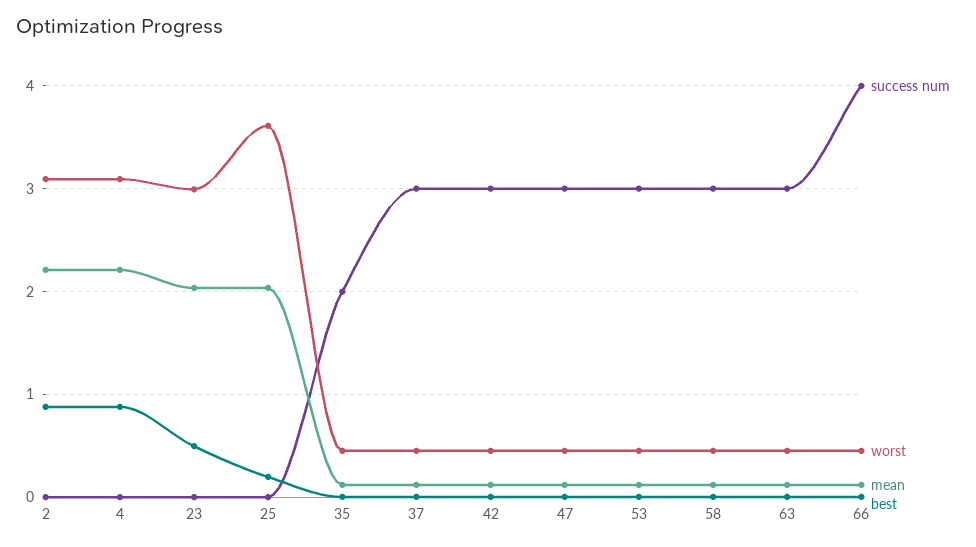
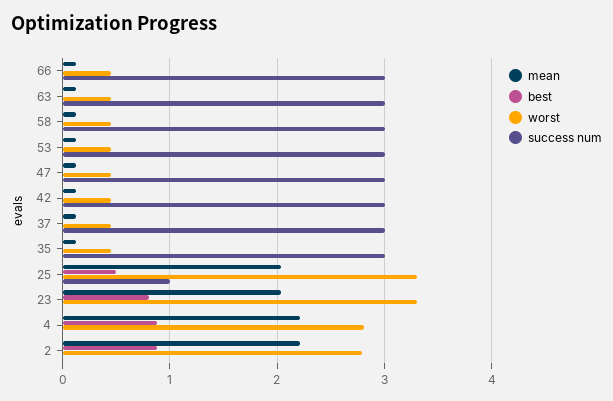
  {
    "success num": {
      "2": 0,
      "4": 0,
      "23": 0,
-     "25": 0,
+     "25": 1,
-     "35": 2,
+     "35": 3,
      "37": 3,
      "42": 3,
      "47": 3,
      "53": 3,
      "58": 3,
      "63": 3,
-     "66": 4
+     "66": 3
    },
    "worst": {
-     "2": 3.1,
+     "2": 2.8,
-     "4": 3.1,
+     "4": 2.8,
-     "23": 3,
+     "23": 3.3,
-     "25": 3.6,
+     "25": 3.3,
      "35": 0.5,
      "37": 0.5,
      "42": 0.5,
      "47": 0.5,
      "53": 0.5,
      "58": 0.5,
      "63": 0.5,
      "66": 0.5
    },
    "mean": {
      "2": 2.2,
      "4": 2.2,
      "23": 2,
      "25": 2,
      "35": 0.1,
      "37": 0.1,
      "42": 0.1,
      "47": 0.1,
      "53": 0.1,
      "58": 0.1,
      "63": 0.1,
      "66": 0.1
    },
    "best": {
      "2": 0.9,
      "4": 0.9,
-     "23": 0.5,
+     "23": 0.8,
-     "25": 0.2,
+     "25": 0.5,
      "35": 0,
      "37": 0,
      "42": 0,
      "47": 0,
      "53": 0,
      "58": 0,
      "63": 0,
      "66": 0
    }
  }

